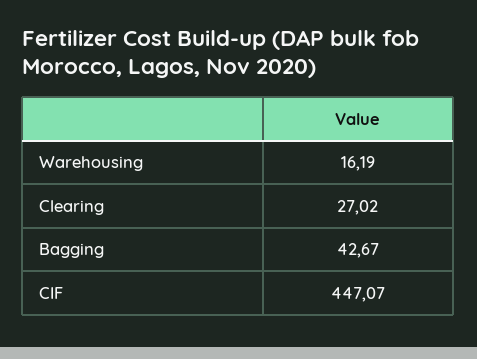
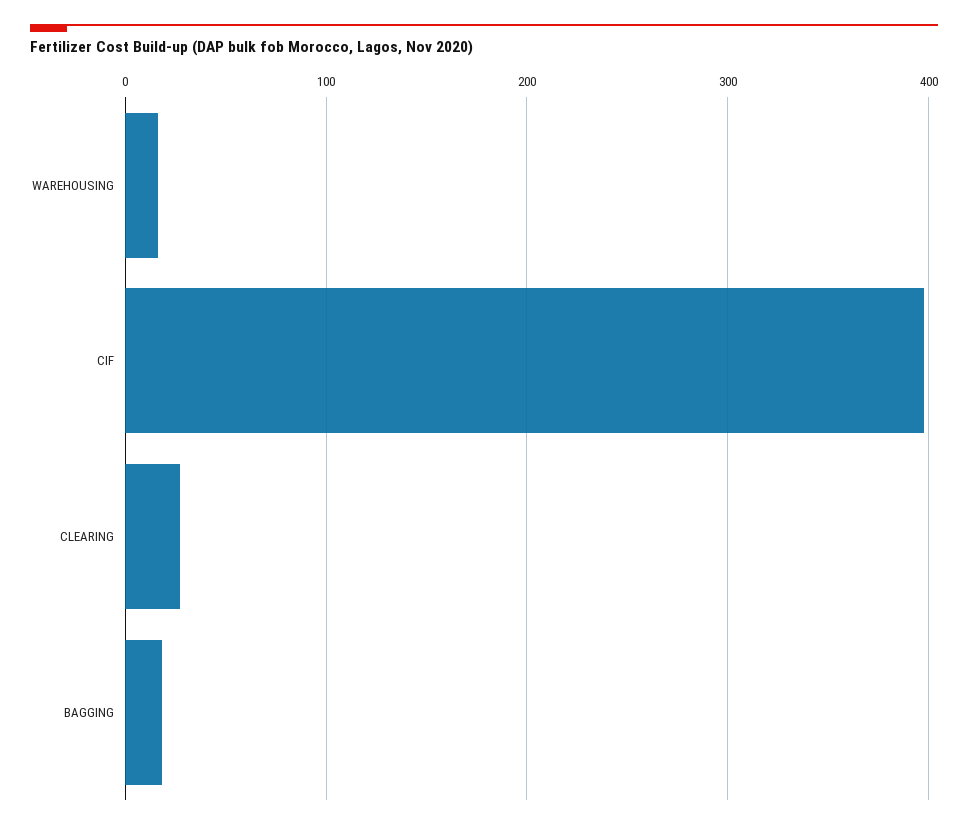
  {
    "Warehousing": 16.19,
    "Clearing": 27.02,
-   "Bagging": 42.67,
+   "Bagging": 20,
-   "CIF": 447.07
+   "CIF": 400
  }

